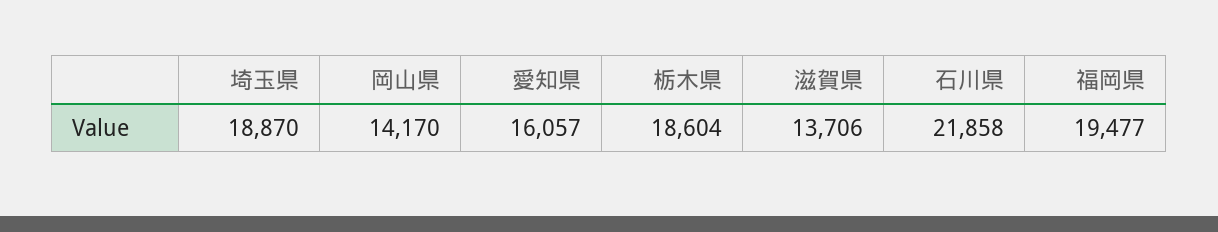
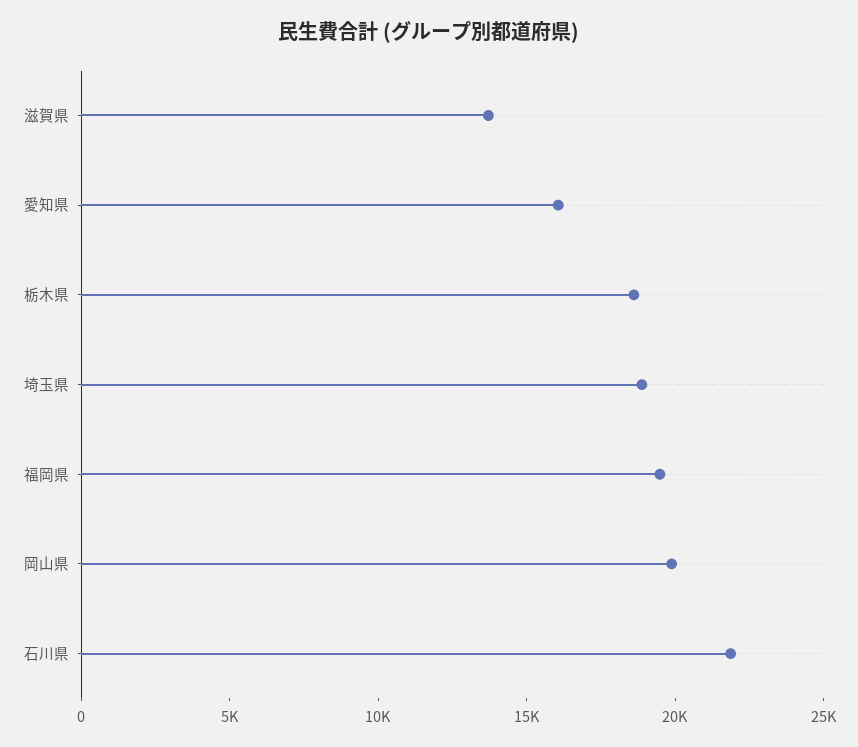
  {
    "埼玉県": 18870,
-   "岡山県": 14170,
+   "岡山県": 20000,
    "愛知県": 16057,
    "栃木県": 18604,
    "滋賀県": 13706,
    "石川県": 21858,
    "福岡県": 19477
  }

